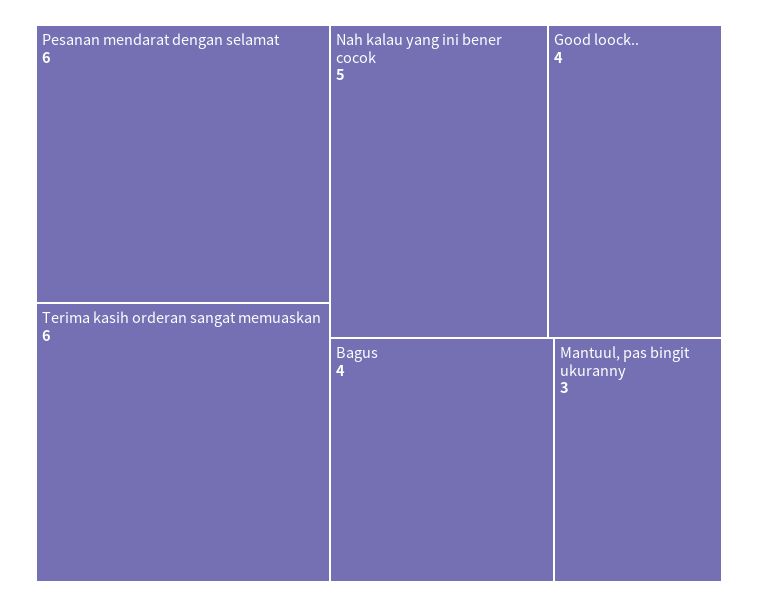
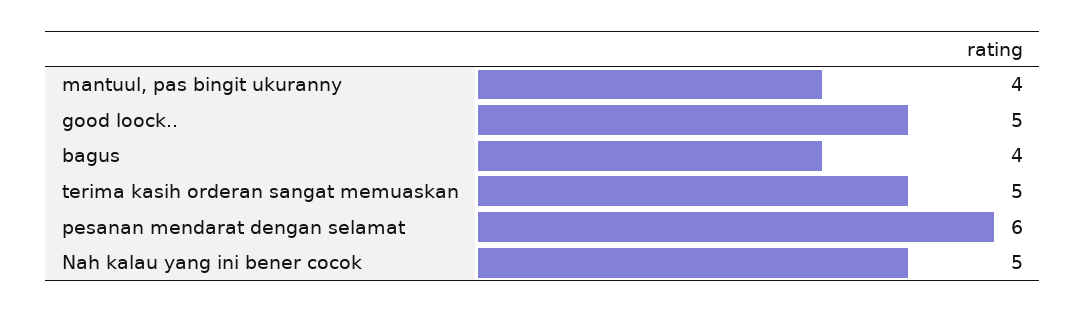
  {
    "Pesanan mendarat dengan selamat": 6,
-   "Terima kasih orderan sangat memuaskan": 6,
+   "Terima kasih orderan sangat memuaskan": 5,
    "Nah kalau yang ini bener cocok": 5,
-   "Good loock..": 4,
+   "Good loock..": 5,
    "Bagus": 4,
-   "Mantuul, pas bingit ukuranny": 3
+   "Mantuul, pas bingit ukuranny": 4
  }

